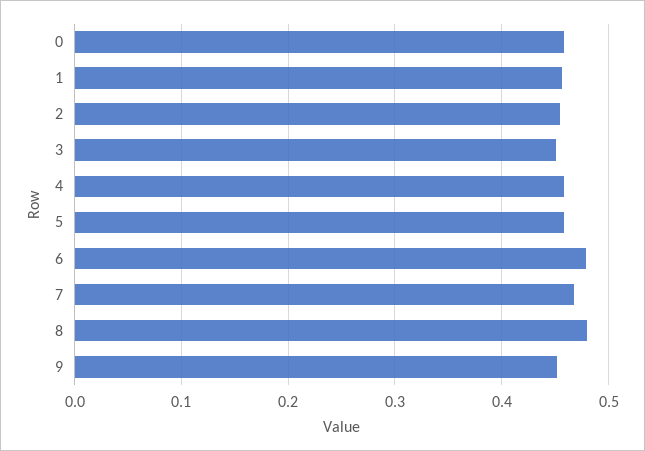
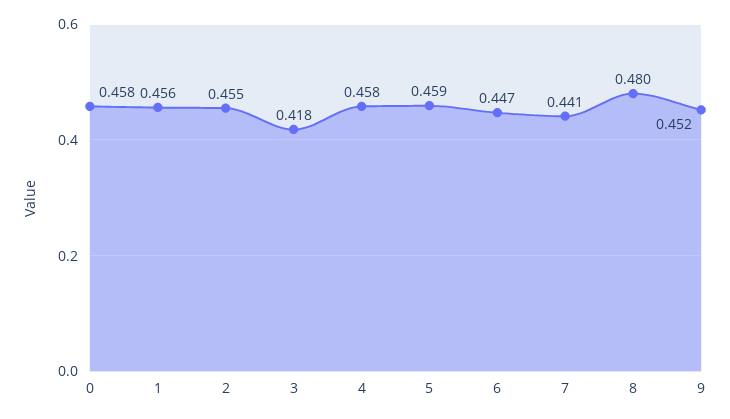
  {
    "0": 0.458,
    "1": 0.456,
    "2": 0.455,
-   "3": 0.45,
+   "3": 0.418,
    "4": 0.458,
    "5": 0.459,
-   "6": 0.48,
+   "6": 0.447,
-   "7": 0.47,
+   "7": 0.441,
    "8": 0.48,
    "9": 0.452
  }

